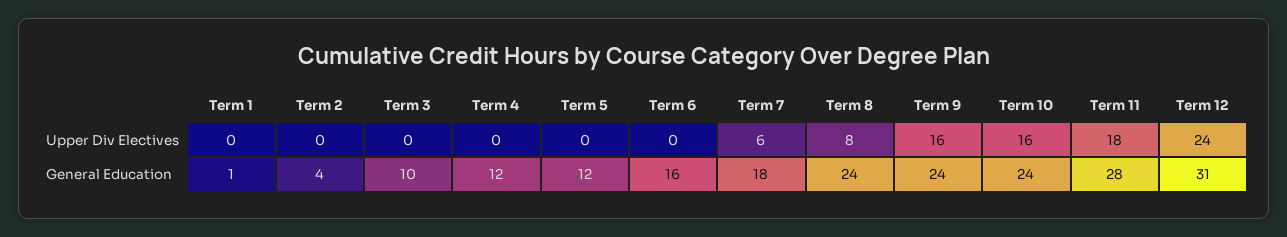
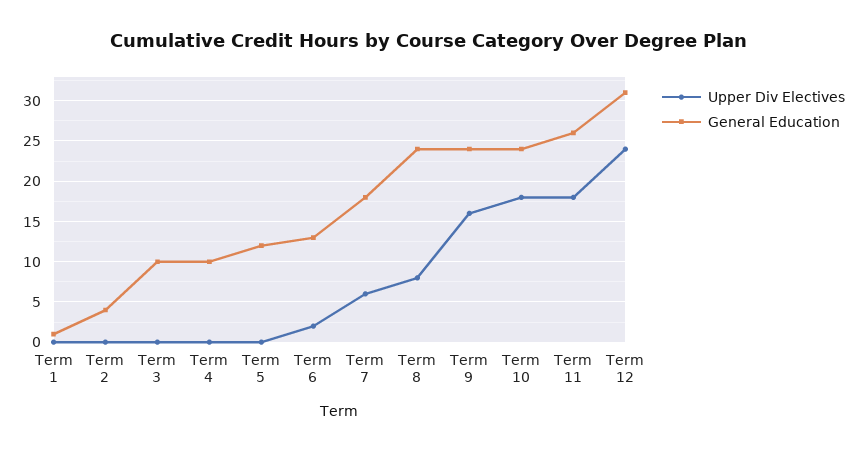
  {
    "Upper Div Electives": {
      "Term 1": 0,
      "Term 2": 0,
      "Term 3": 0,
      "Term 4": 0,
      "Term 5": 0,
-     "Term 6": 0,
+     "Term 6": 2,
      "Term 7": 6,
      "Term 8": 8,
      "Term 9": 16,
-     "Term 10": 16,
+     "Term 10": 18,
      "Term 11": 18,
      "Term 12": 24
    },
    "General Education": {
      "Term 1": 1,
      "Term 2": 4,
      "Term 3": 10,
-     "Term 4": 12,
+     "Term 4": 10,
      "Term 5": 12,
-     "Term 6": 16,
+     "Term 6": 13,
      "Term 7": 18,
      "Term 8": 24,
      "Term 9": 24,
      "Term 10": 24,
-     "Term 11": 28,
+     "Term 11": 26,
      "Term 12": 31
    }
  }

